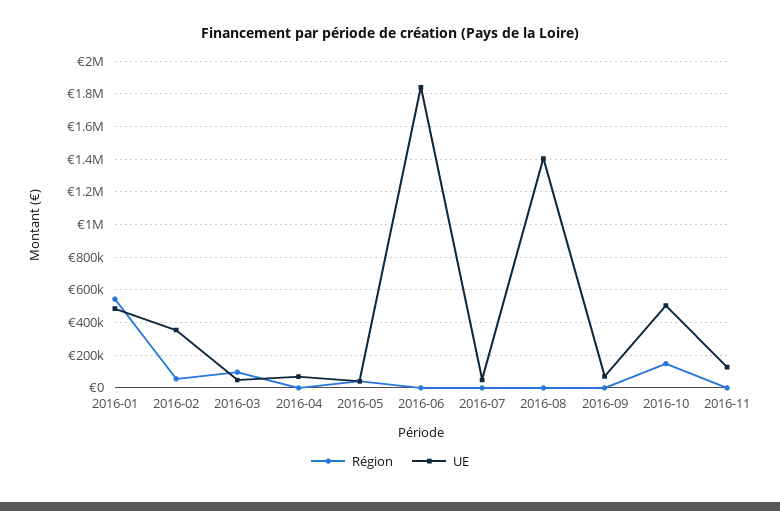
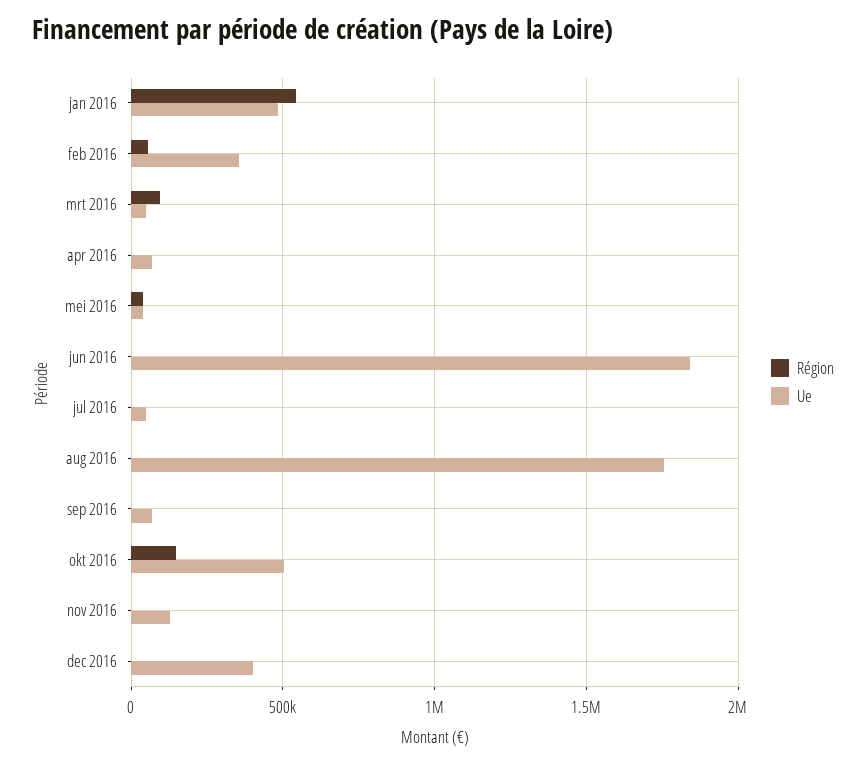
  {
    "Région": {
      "2016-01": 550000,
      "2016-02": 50000,
      "2016-03": 100000,
      "2016-04": 0,
      "2016-05": 50000,
      "2016-06": 0,
      "2016-07": 0,
      "2016-08": 0,
      "2016-09": 0,
      "2016-10": 150000,
-     "2016-11": 0
+     "2016-11": 0,
+     "dec 2016": 0
    },
    "UE": {
      "2016-01": 500000,
      "2016-02": 350000,
      "2016-03": 50000,
      "2016-04": 50000,
      "2016-05": 50000,
      "2016-06": 1850000,
      "2016-07": 50000,
-     "2016-08": 1400000,
+     "2016-08": 1750000,
      "2016-09": 50000,
      "2016-10": 500000,
-     "2016-11": 150000
+     "2016-11": 150000,
+     "dec 2016": 400000
    }
  }

